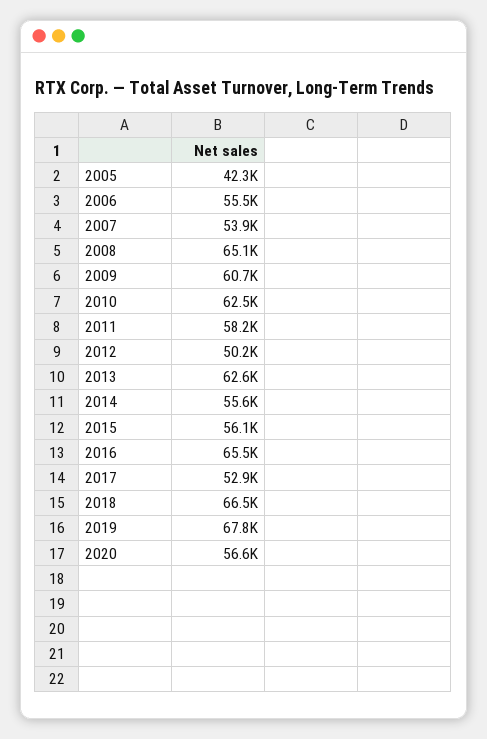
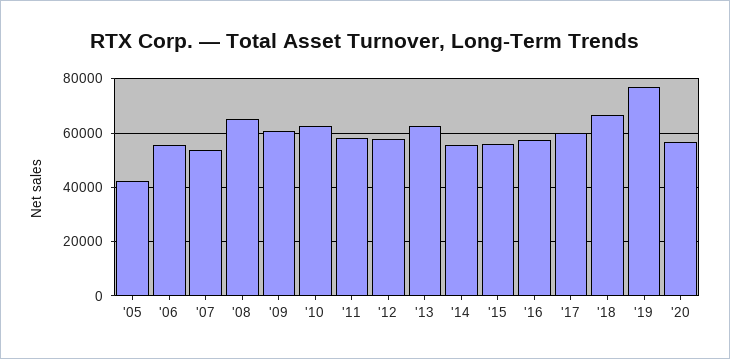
  {
    "2005": 42300,
    "2006": 55500,
    "2007": 53900,
    "2008": 65100,
    "2009": 60700,
    "2010": 62500,
    "2011": 58200,
-   "2012": 50200,
+   "2012": 57500,
    "2013": 62600,
    "2014": 55600,
    "2015": 56100,
-   "2016": 65500,
+   "2016": 57500,
-   "2017": 52900,
+   "2017": 60000,
    "2018": 66500,
-   "2019": 67800,
+   "2019": 77500,
    "2020": 56600
  }

